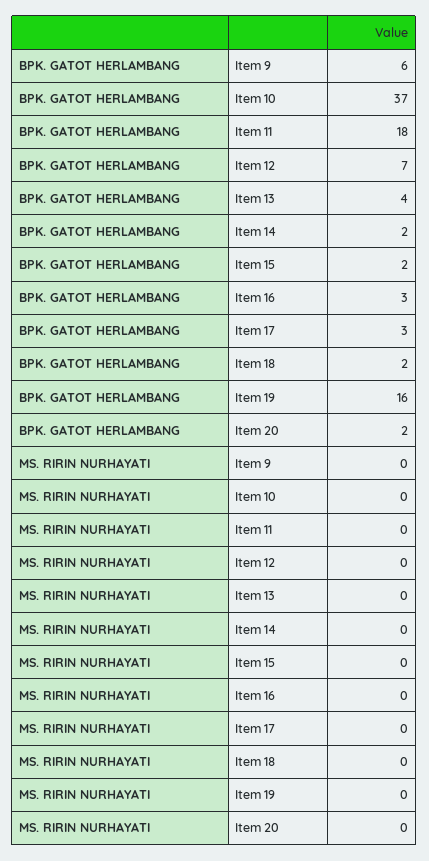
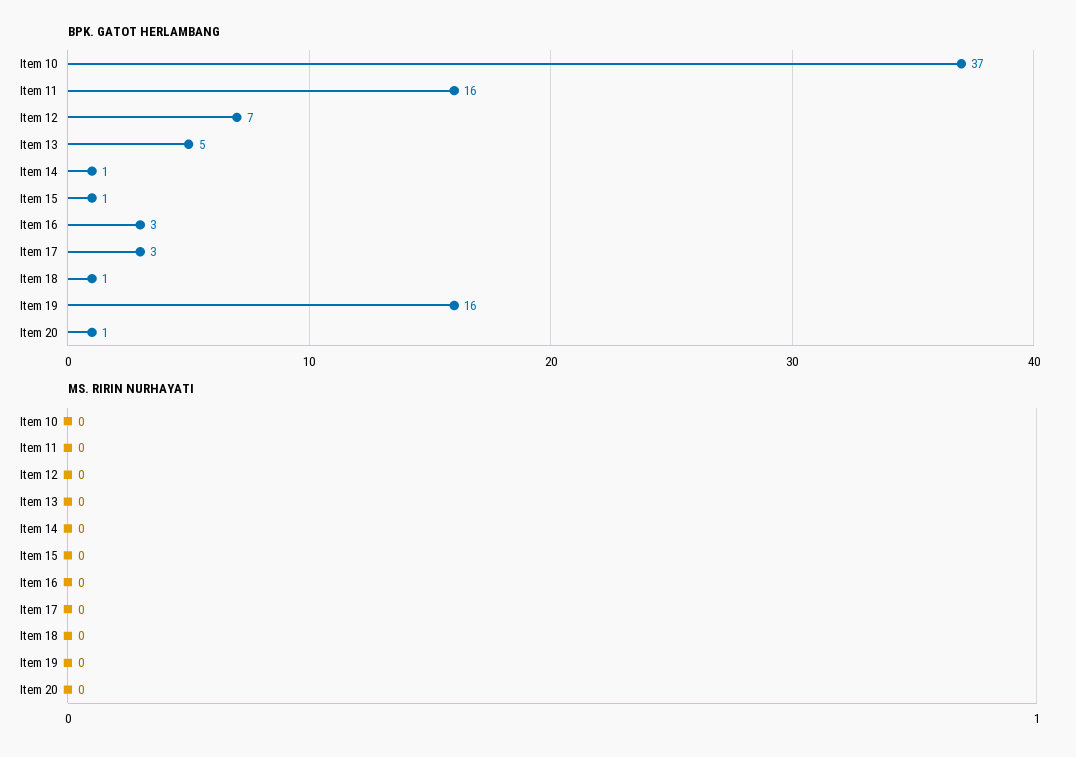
  {
    "BPK. GATOT HERLAMBANG": {
-     "Item 9": 6,
      "Item 10": 37,
-     "Item 11": 18,
+     "Item 11": 16,
      "Item 12": 7,
-     "Item 13": 4,
+     "Item 13": 5,
-     "Item 14": 2,
+     "Item 14": 1,
-     "Item 15": 2,
+     "Item 15": 1,
      "Item 16": 3,
      "Item 17": 3,
-     "Item 18": 2,
+     "Item 18": 1,
      "Item 19": 16,
-     "Item 20": 2
+     "Item 20": 1
    },
    "MS. RIRIN NURHAYATI": {
-     "Item 9": 0,
      "Item 10": 0,
      "Item 11": 0,
      "Item 12": 0,
      "Item 13": 0,
      "Item 14": 0,
      "Item 15": 0,
      "Item 16": 0,
      "Item 17": 0,
      "Item 18": 0,
      "Item 19": 0,
      "Item 20": 0
    }
  }

